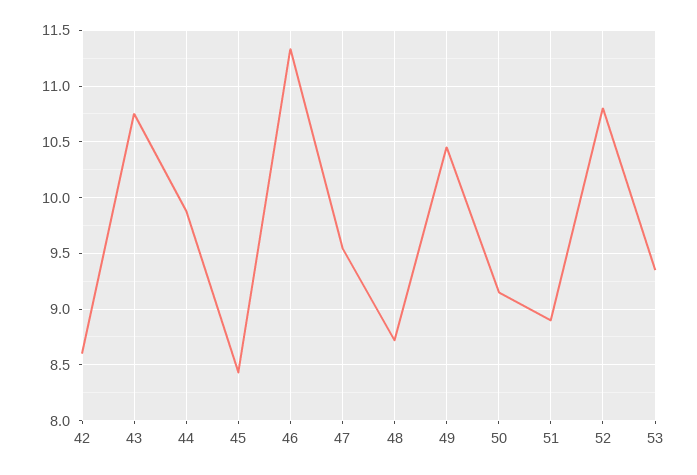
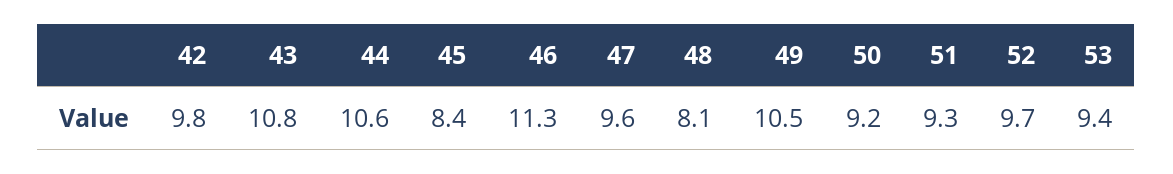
  {
-   "42": 8.6,
+   "42": 9.8,
    "43": 10.8,
-   "44": 9.9,
+   "44": 10.6,
    "45": 8.4,
    "46": 11.3,
    "47": 9.6,
-   "48": 8.7,
+   "48": 8.1,
    "49": 10.5,
    "50": 9.2,
-   "51": 8.9,
+   "51": 9.3,
-   "52": 10.8,
+   "52": 9.7,
    "53": 9.4
  }

